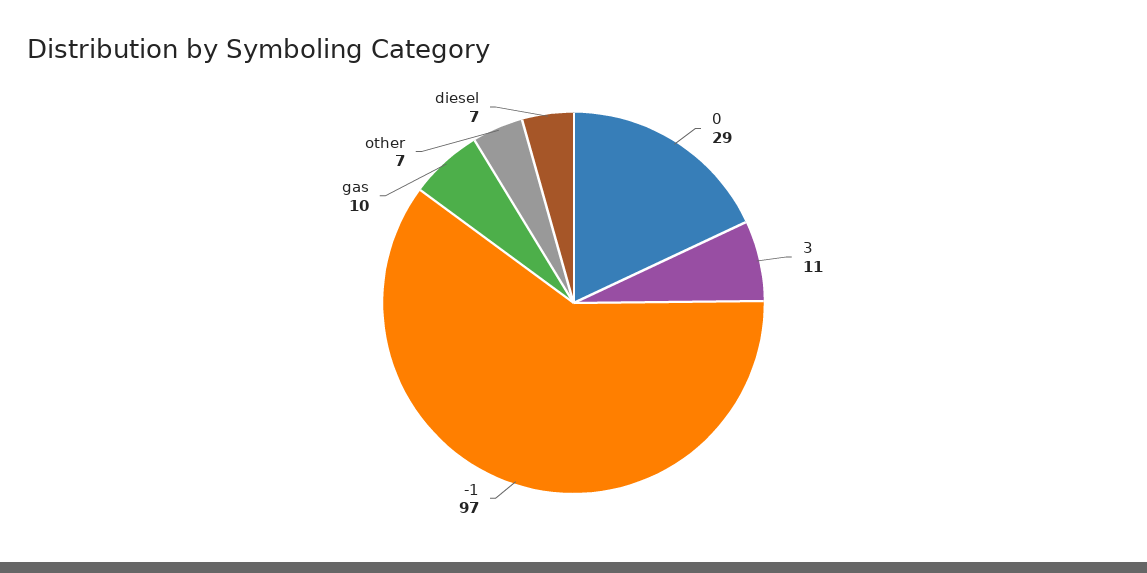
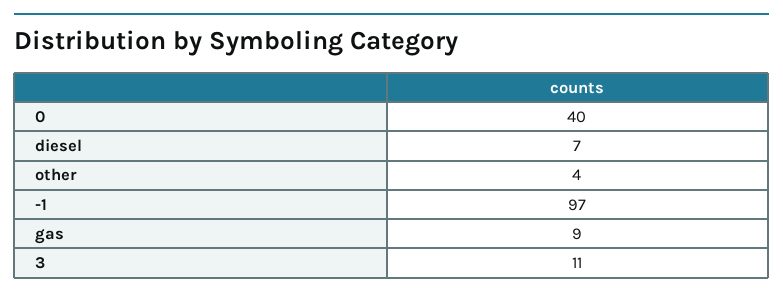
  {
-   "0": 29,
+   "0": 40,
    "3": 11,
    "-1": 97,
-   "gas": 10,
+   "gas": 9,
-   "other": 7,
+   "other": 4,
    "diesel": 7
  }

